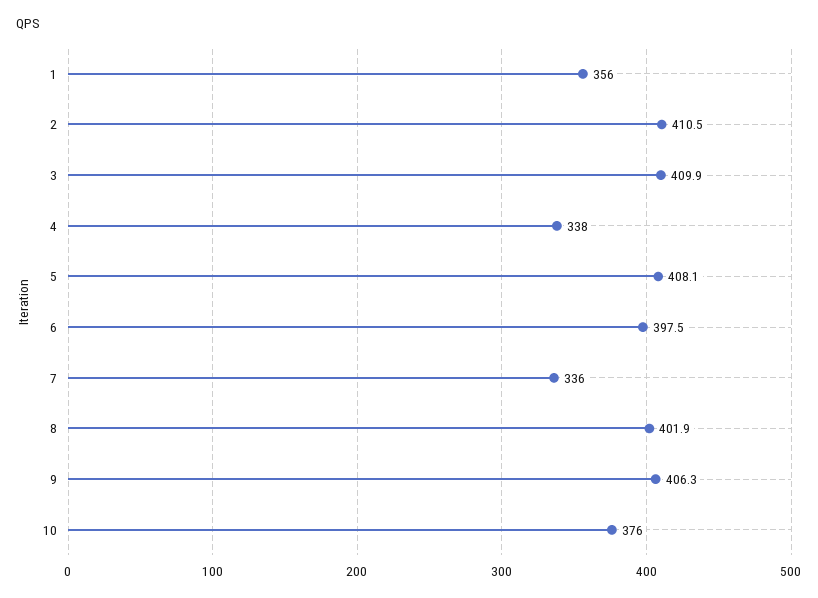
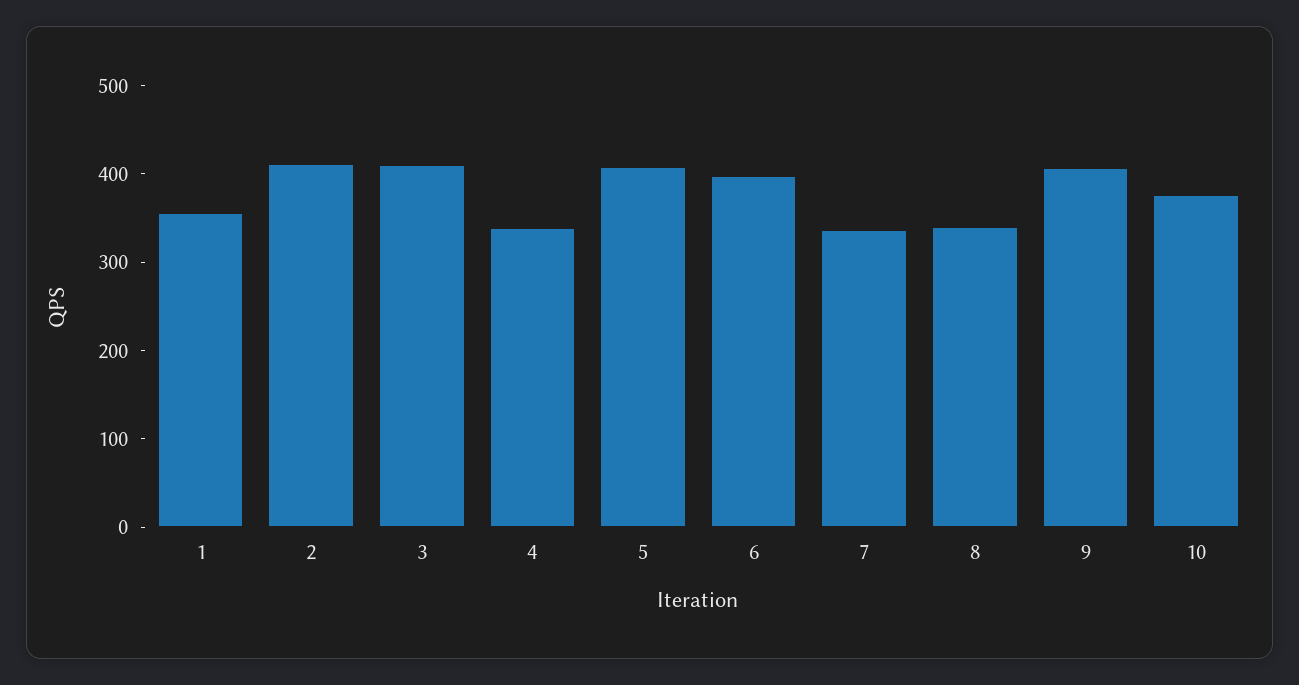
  {
    "1": 356,
    "2": 410.5,
    "3": 409.9,
    "4": 338,
    "5": 408.1,
    "6": 397.5,
    "7": 336,
-   "8": 401.9,
+   "8": 340,
    "9": 406.3,
    "10": 376
  }

